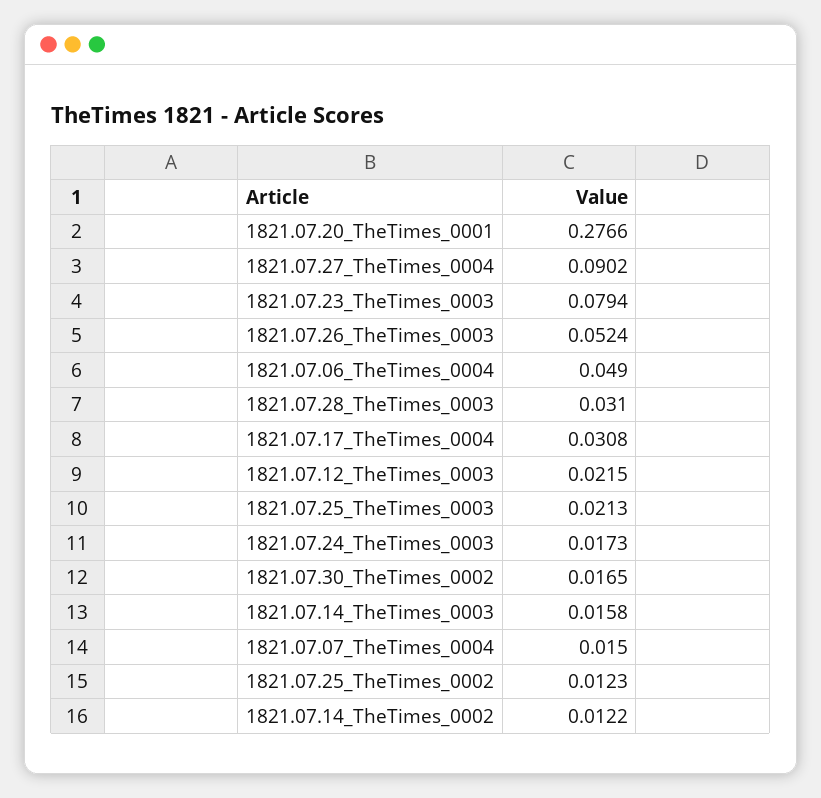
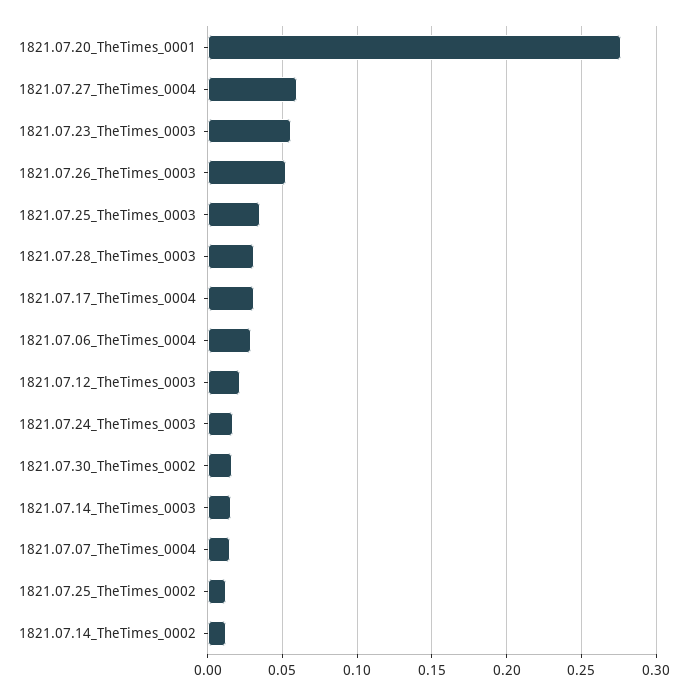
  {
    "1821.07.20_TheTimes_0001": 0.2766,
-   "1821.07.27_TheTimes_0004": 0.0902,
+   "1821.07.27_TheTimes_0004": 0.06,
-   "1821.07.23_TheTimes_0003": 0.0794,
+   "1821.07.23_TheTimes_0003": 0.055,
    "1821.07.26_TheTimes_0003": 0.0524,
-   "1821.07.06_TheTimes_0004": 0.049,
+   "1821.07.06_TheTimes_0004": 0.03,
    "1821.07.28_TheTimes_0003": 0.031,
    "1821.07.17_TheTimes_0004": 0.0308,
    "1821.07.12_TheTimes_0003": 0.0215,
-   "1821.07.25_TheTimes_0003": 0.0213,
+   "1821.07.25_TheTimes_0003": 0.035,
    "1821.07.24_TheTimes_0003": 0.0173,
    "1821.07.30_TheTimes_0002": 0.0165,
    "1821.07.14_TheTimes_0003": 0.0158,
    "1821.07.07_TheTimes_0004": 0.015,
    "1821.07.25_TheTimes_0002": 0.0123,
    "1821.07.14_TheTimes_0002": 0.0122
  }

